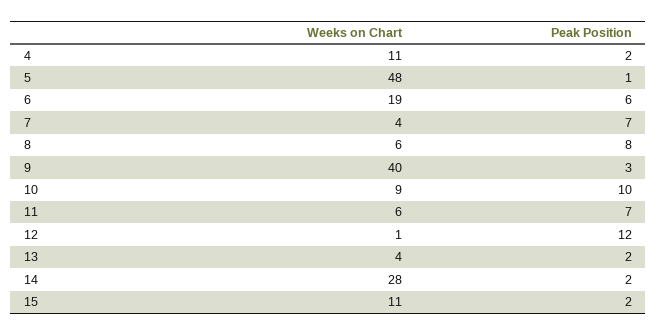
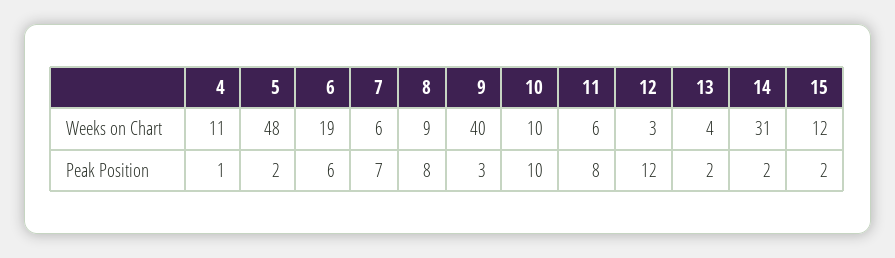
  {
    "Weeks on Chart": {
      "4": 11,
      "5": 48,
      "6": 19,
-     "7": 4,
+     "7": 6,
-     "8": 6,
+     "8": 9,
      "9": 40,
-     "10": 9,
+     "10": 10,
      "11": 6,
-     "12": 1,
+     "12": 3,
      "13": 4,
-     "14": 28,
+     "14": 31,
-     "15": 11
+     "15": 12
    },
    "Peak Position": {
-     "4": 2,
+     "4": 1,
-     "5": 1,
+     "5": 2,
      "6": 6,
      "7": 7,
      "8": 8,
      "9": 3,
      "10": 10,
-     "11": 7,
+     "11": 8,
      "12": 12,
      "13": 2,
      "14": 2,
      "15": 2
    }
  }

